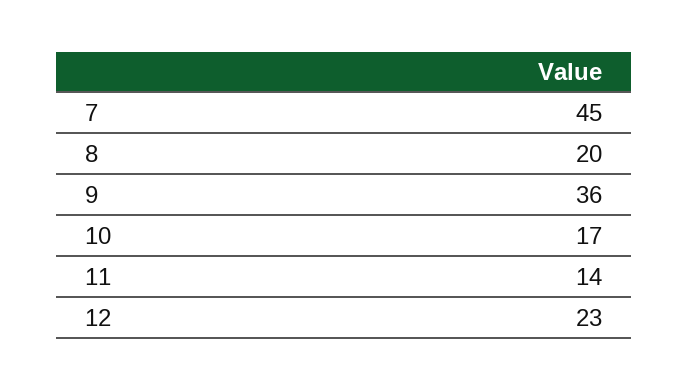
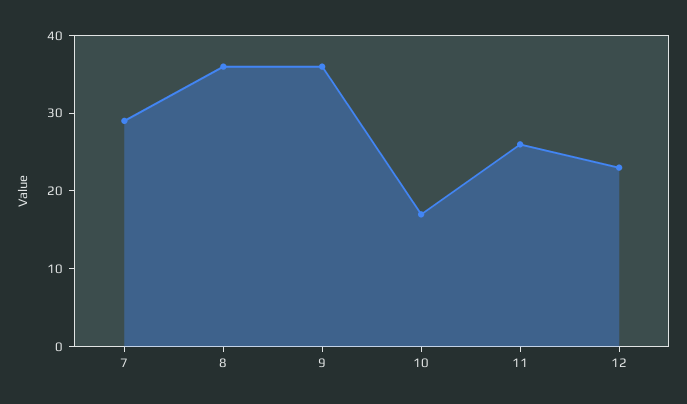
  {
-   "7": 45,
+   "7": 30,
-   "8": 20,
+   "8": 35,
    "9": 36,
    "10": 17,
-   "11": 14,
+   "11": 25,
    "12": 23
  }

